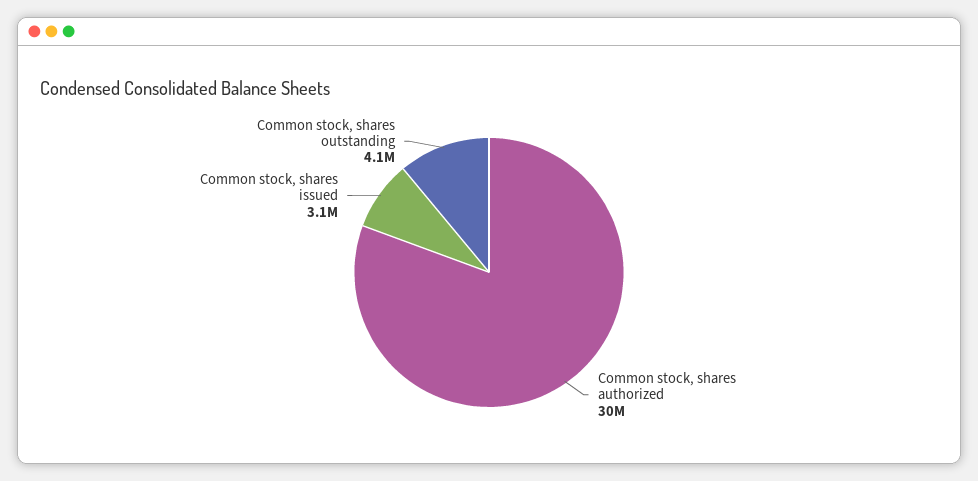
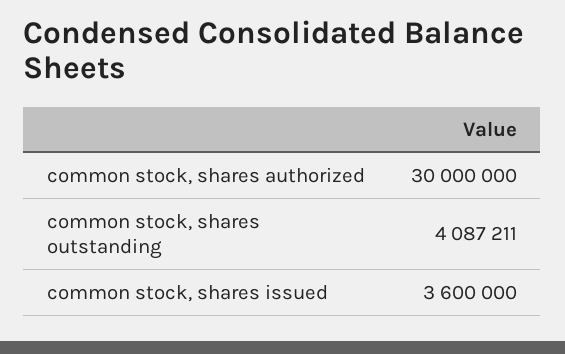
  {
    "Common stock, shares authorized": 30000000,
-   "Common stock, shares issued": 3100000,
+   "Common stock, shares issued": 3600000,
    "Common stock, shares outstanding": 4087211
  }

